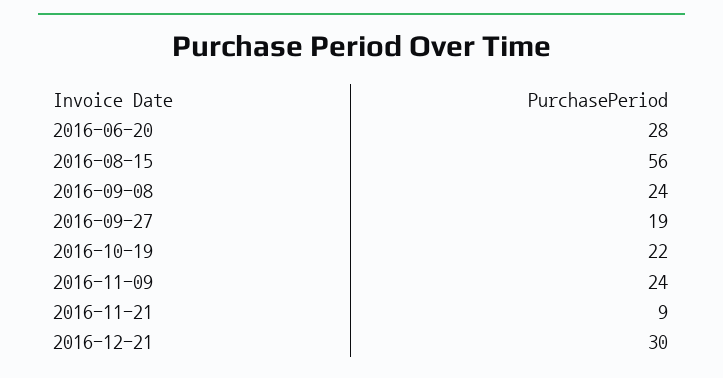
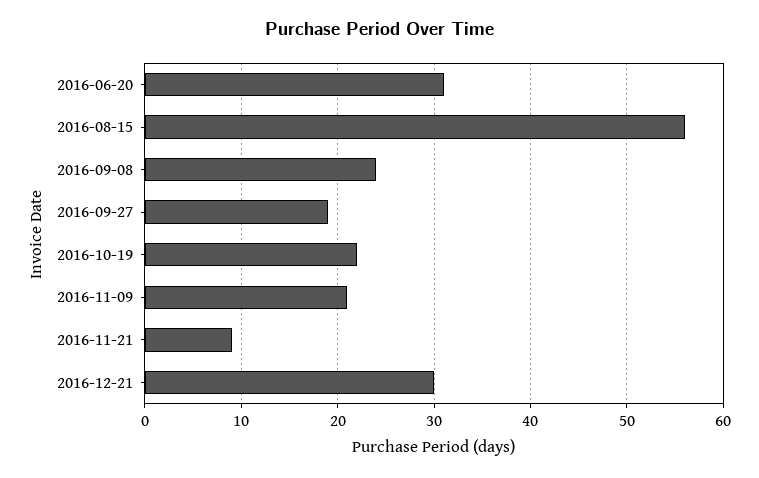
  {
-   "2016-06-20": 28,
+   "2016-06-20": 31,
    "2016-08-15": 56,
    "2016-09-08": 24,
    "2016-09-27": 19,
    "2016-10-19": 22,
-   "2016-11-09": 24,
+   "2016-11-09": 21,
    "2016-11-21": 9,
    "2016-12-21": 30
  }

